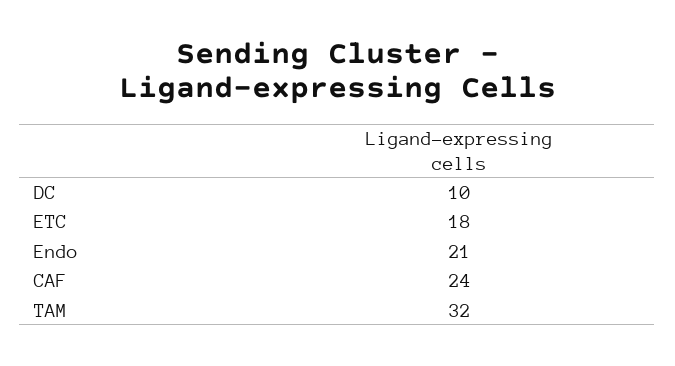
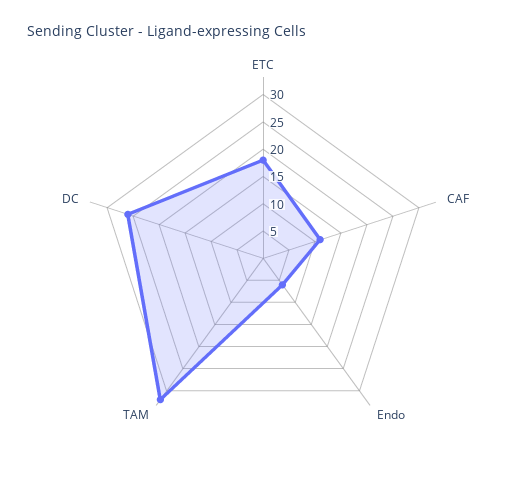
  {
-   "DC": 10,
+   "DC": 25,
    "ETC": 18,
-   "Endo": 21,
+   "Endo": 5,
-   "CAF": 24,
+   "CAF": 10,
    "TAM": 32
  }

